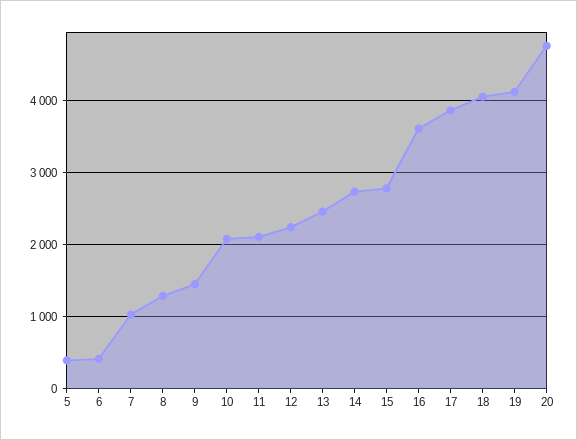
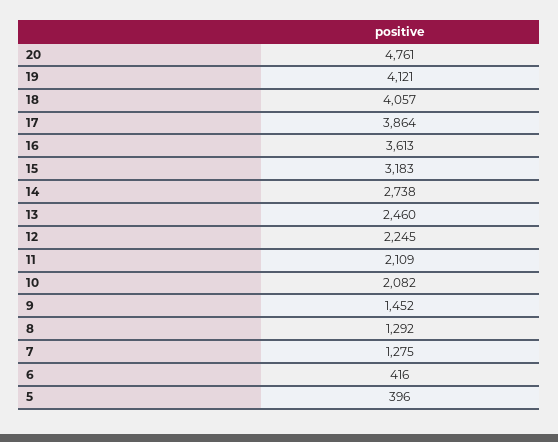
  {
    "5": 396,
    "6": 416,
-   "7": 1000,
+   "7": 1275,
    "8": 1292,
    "9": 1452,
    "10": 2082,
    "11": 2109,
    "12": 2245,
    "13": 2460,
    "14": 2738,
-   "15": 2800,
+   "15": 3183,
    "16": 3613,
    "17": 3864,
    "18": 4057,
    "19": 4121,
    "20": 4761
  }

